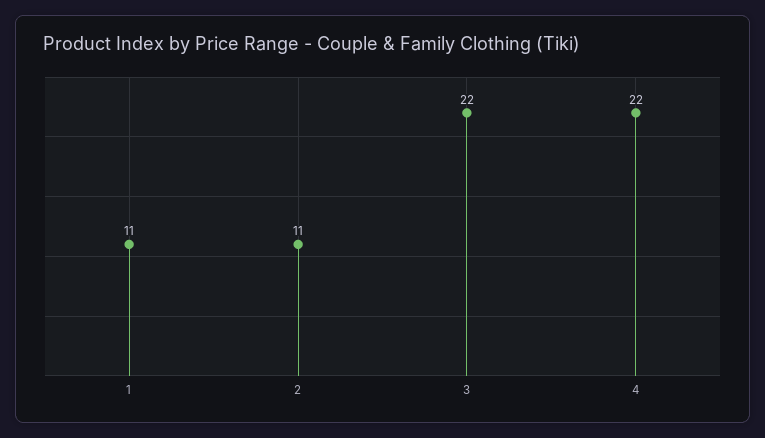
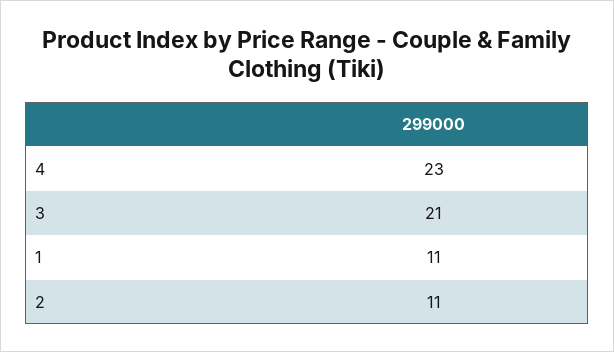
  {
    "1": 11,
    "2": 11,
-   "3": 22,
+   "3": 21,
-   "4": 22
+   "4": 23
  }

